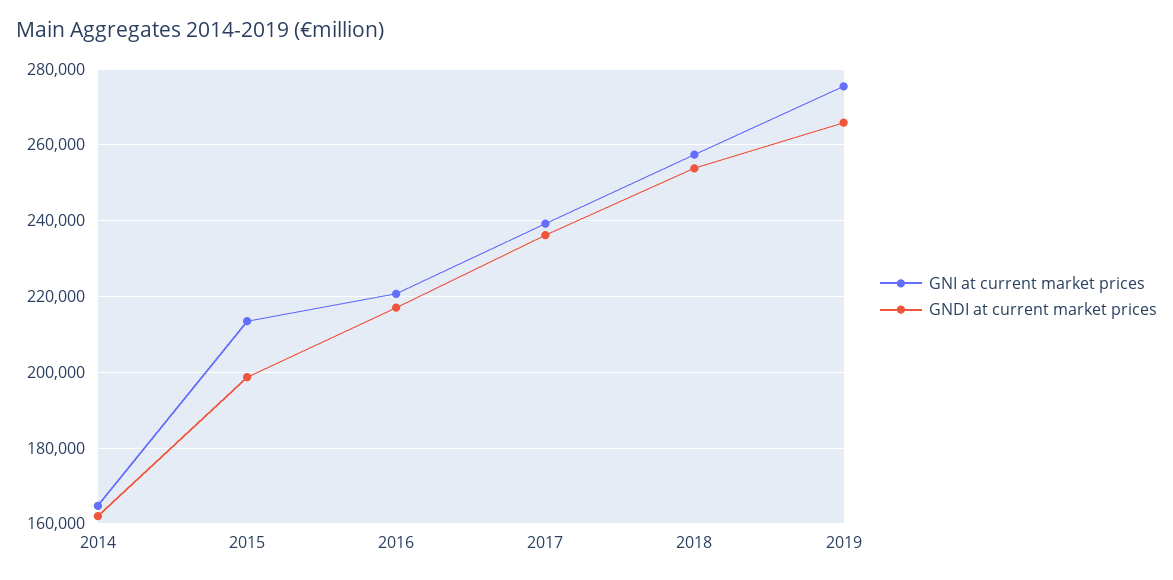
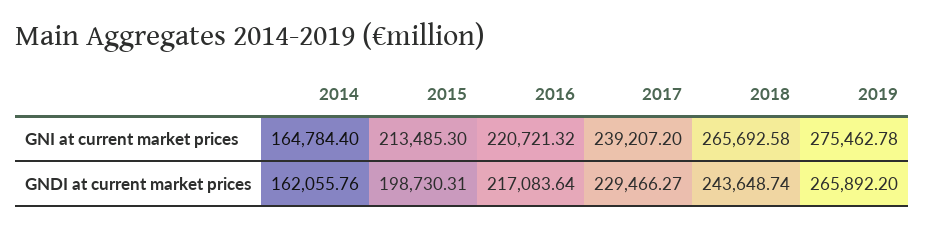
  {
    "GNI at current market prices": {
      "2014": 164784.4,
      "2015": 213485.3,
      "2016": 220721.32,
      "2017": 239207.2,
-     "2018": 258000,
+     "2018": 265692.58,
      "2019": 275462.78
    },
    "GNDI at current market prices": {
      "2014": 162055.76,
      "2015": 198730.31,
      "2016": 217083.64,
-     "2017": 236000,
+     "2017": 229466.27,
-     "2018": 254000,
+     "2018": 243648.74,
      "2019": 265892.2
    }
  }

